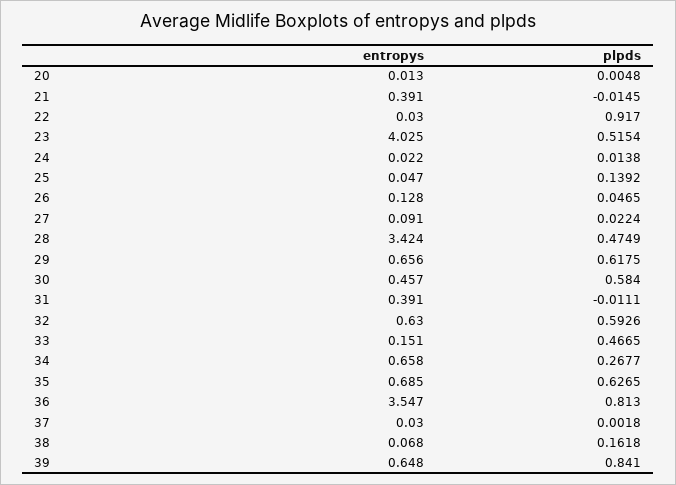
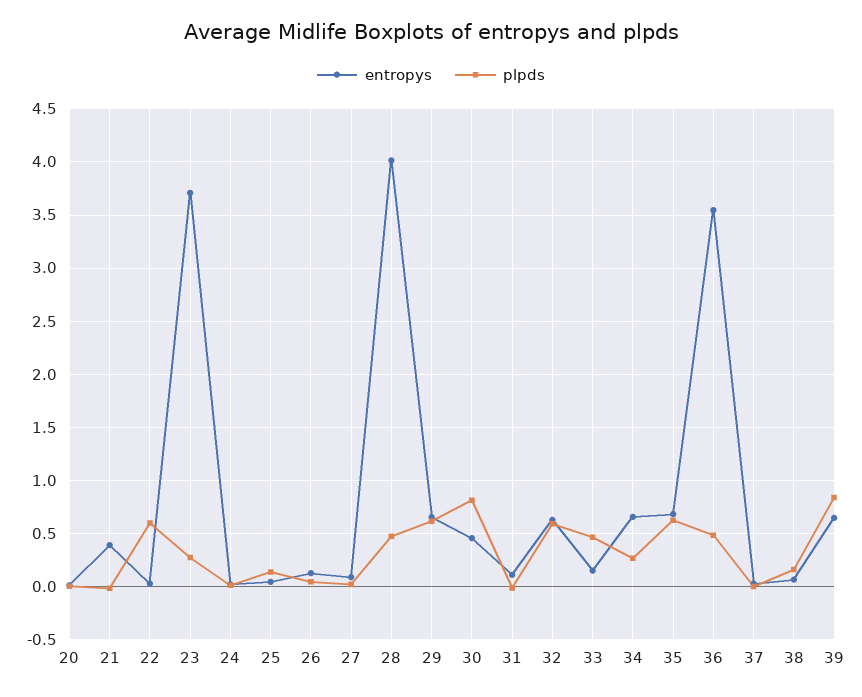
  {
    "entropys": {
      "20": 0.013,
      "21": 0.391,
      "22": 0.03,
-     "23": 4.025,
+     "23": 3.7,
      "24": 0.022,
      "25": 0.047,
      "26": 0.128,
      "27": 0.091,
-     "28": 3.424,
+     "28": 4,
      "29": 0.656,
      "30": 0.457,
-     "31": 0.391,
+     "31": 0.1,
      "32": 0.63,
      "33": 0.151,
      "34": 0.658,
      "35": 0.685,
      "36": 3.547,
      "37": 0.03,
      "38": 0.068,
      "39": 0.648
    },
    "plpds": {
      "20": 0.0048,
      "21": -0.0145,
-     "22": 0.917,
+     "22": 0.6,
-     "23": 0.5154,
+     "23": 0.3,
      "24": 0.0138,
      "25": 0.1392,
      "26": 0.0465,
      "27": 0.0224,
      "28": 0.4749,
      "29": 0.6175,
-     "30": 0.584,
+     "30": 0.8,
      "31": -0.0111,
      "32": 0.5926,
      "33": 0.4665,
      "34": 0.2677,
      "35": 0.6265,
-     "36": 0.813,
+     "36": 0.5,
      "37": 0.0018,
      "38": 0.1618,
      "39": 0.841
    }
  }

